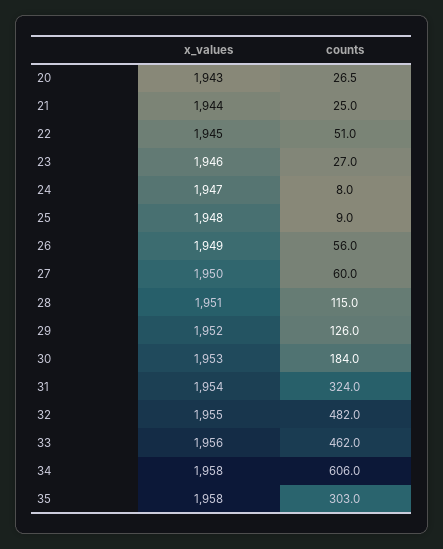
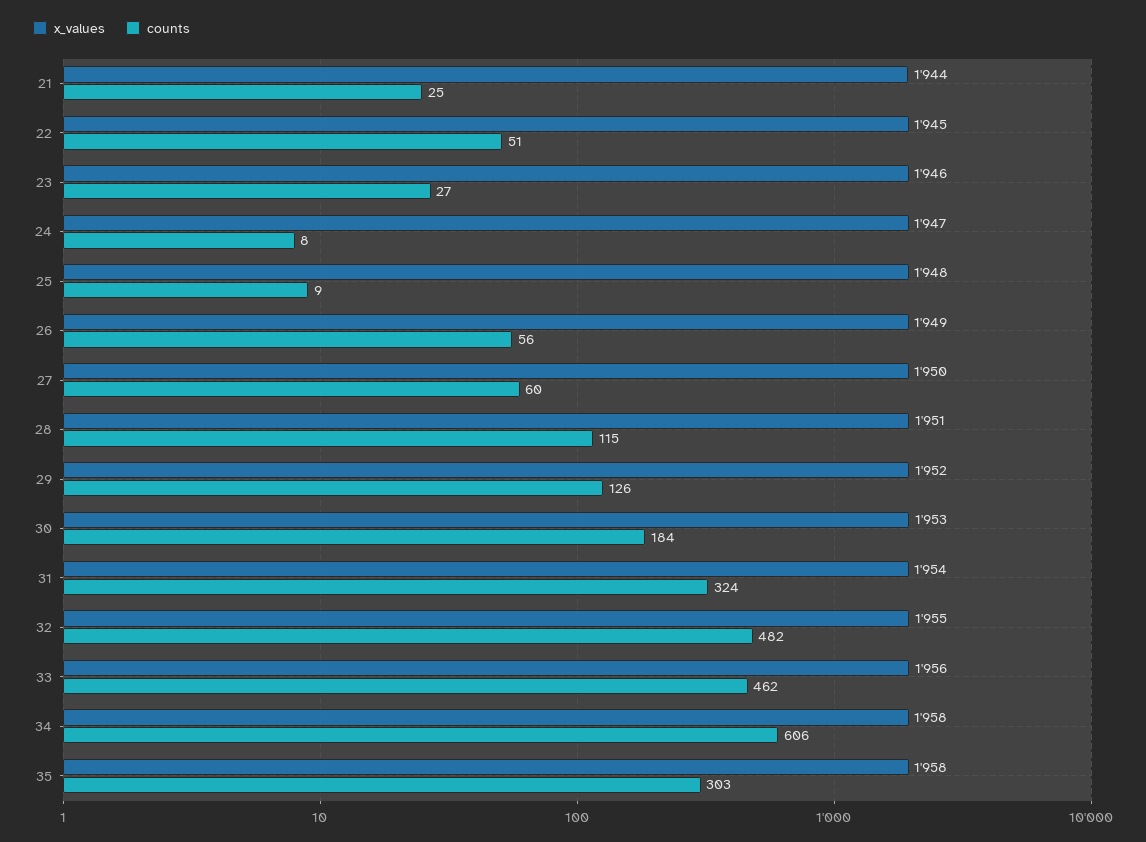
  {
    "x_values": {
-     "20": 1943,
      "21": 1944,
      "22": 1945,
      "23": 1946,
      "24": 1947,
      "25": 1948,
      "26": 1949,
      "27": 1950,
      "28": 1951,
      "29": 1952,
      "30": 1953,
      "31": 1954,
      "32": 1955,
      "33": 1956,
      "34": 1958,
      "35": 1958
    },
    "counts": {
-     "20": 26.5,
      "21": 25,
      "22": 51,
      "23": 27,
      "24": 8,
      "25": 9,
      "26": 56,
      "27": 60,
      "28": 115,
      "29": 126,
      "30": 184,
      "31": 324,
      "32": 482,
      "33": 462,
      "34": 606,
      "35": 303
    }
  }

